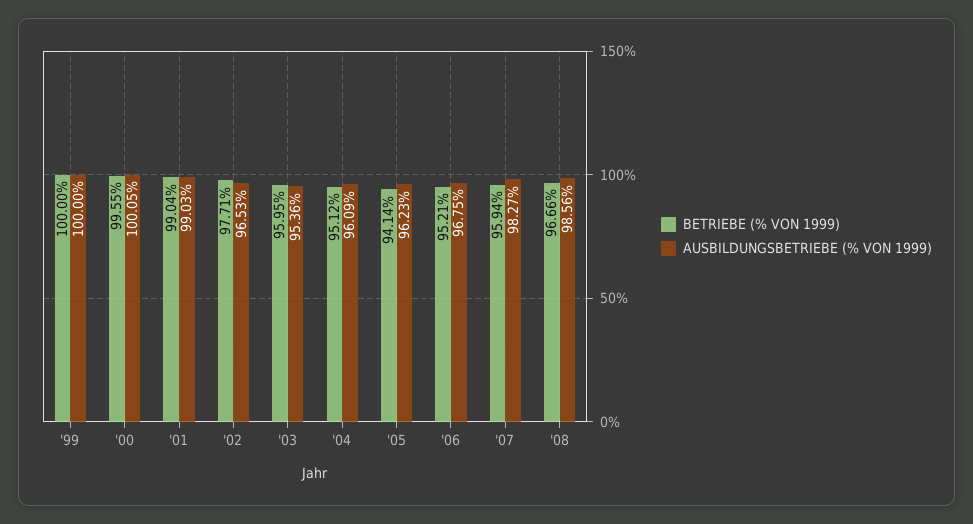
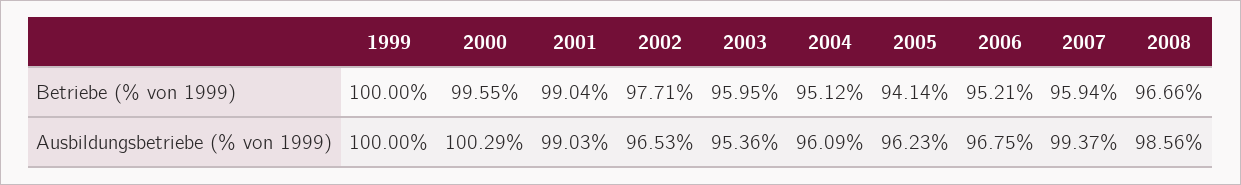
  {
    "BETRIEBE (% VON 1999)": {
      "'99": 100,
      "'00": 99.55,
      "'01": 99.04,
      "'02": 97.71,
      "'03": 95.95,
      "'04": 95.12,
      "'05": 94.14,
      "'06": 95.21,
      "'07": 95.94,
      "'08": 96.66
    },
    "AUSBILDUNGSBETRIEBE (% VON 1999)": {
      "'99": 100,
-     "'00": 100.05,
+     "'00": 100.29,
      "'01": 99.03,
      "'02": 96.53,
      "'03": 95.36,
      "'04": 96.09,
      "'05": 96.23,
      "'06": 96.75,
-     "'07": 98.27,
+     "'07": 99.37,
      "'08": 98.56
    }
  }

